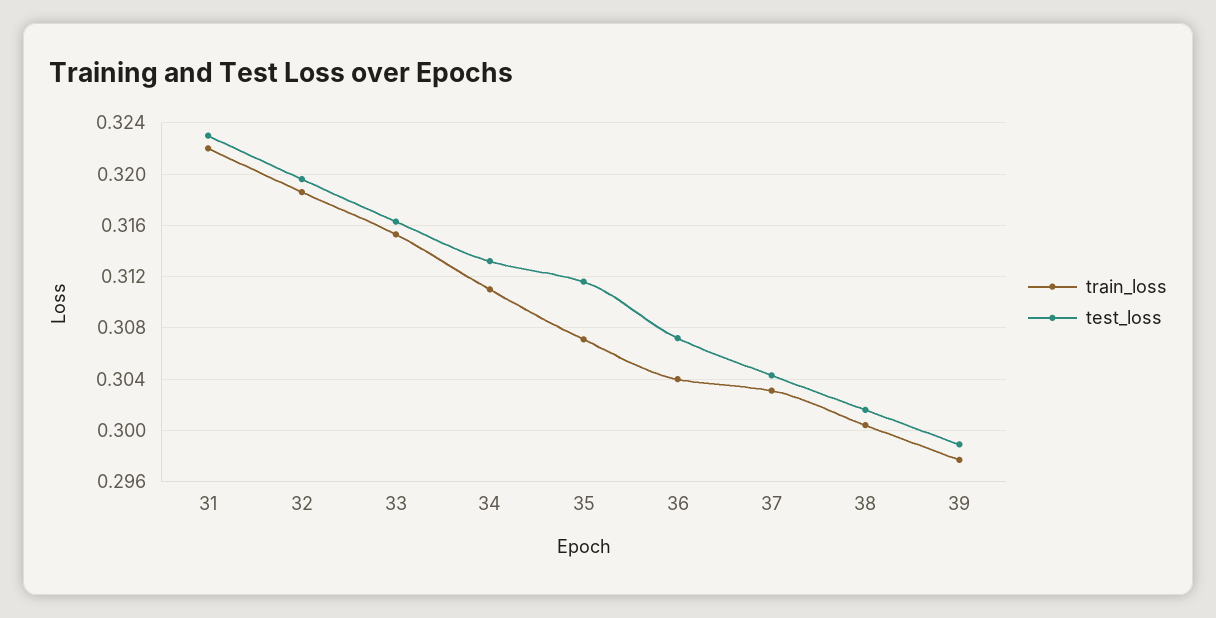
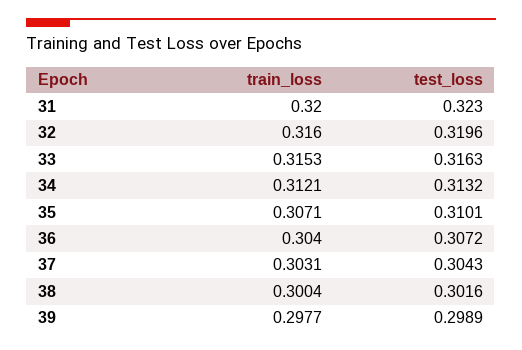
  {
    "train_loss": {
-     "31": 0.322,
+     "31": 0.32,
-     "32": 0.3185,
+     "32": 0.316,
      "33": 0.3153,
-     "34": 0.311,
+     "34": 0.3121,
      "35": 0.3071,
      "36": 0.304,
      "37": 0.3031,
      "38": 0.3004,
      "39": 0.2977
    },
    "test_loss": {
      "31": 0.323,
      "32": 0.3196,
      "33": 0.3163,
      "34": 0.3132,
-     "35": 0.3115,
+     "35": 0.3101,
      "36": 0.3072,
      "37": 0.3043,
      "38": 0.3016,
      "39": 0.2989
    }
  }

